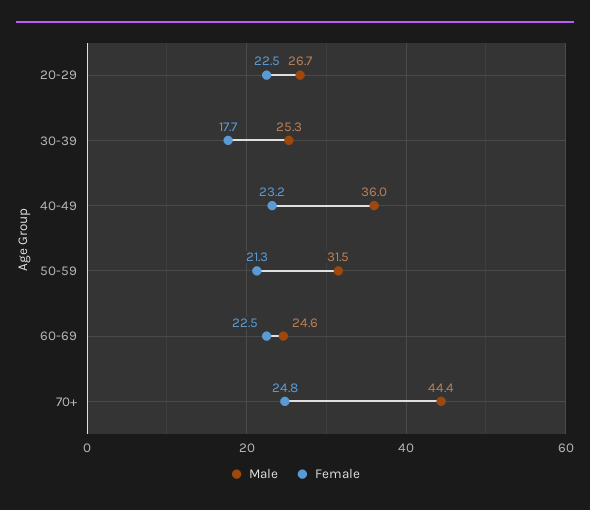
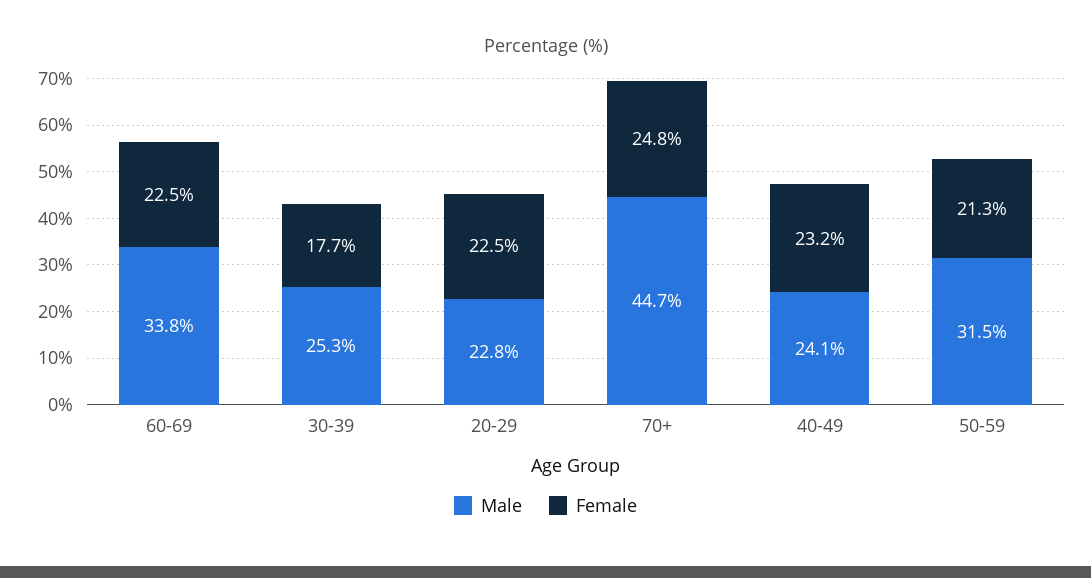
  {
    "Male": {
-     "20-29": 26.7,
+     "20-29": 22.8,
      "30-39": 25.3,
-     "40-49": 36,
+     "40-49": 24.1,
      "50-59": 31.5,
-     "60-69": 24.6,
+     "60-69": 33.8,
-     "70+": 44.4
+     "70+": 44.7
    },
    "Female": {
      "20-29": 22.5,
      "30-39": 17.7,
      "40-49": 23.2,
      "50-59": 21.3,
      "60-69": 22.5,
      "70+": 24.8
    }
  }

